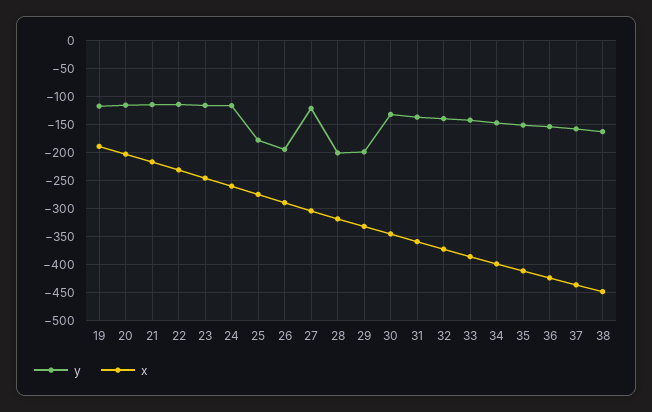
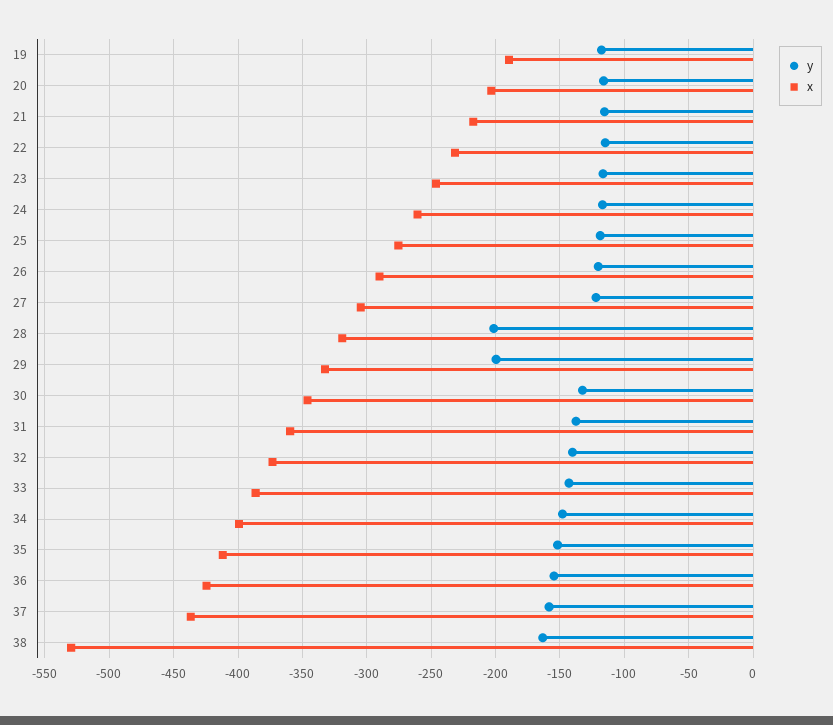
  {
    "y": {
      "19": -120,
      "20": -115,
      "21": -115,
      "22": -115,
      "23": -115,
      "24": -115,
-     "25": -175,
+     "25": -120,
-     "26": -200,
+     "26": -120,
      "27": -120,
      "28": -200,
      "29": -200,
      "30": -135,
      "31": -140,
      "32": -140,
      "33": -145,
      "34": -150,
      "35": -150,
      "36": -155,
      "37": -160,
      "38": -165
    },
    "x": {
      "19": -190,
      "20": -205,
      "21": -215,
      "22": -230,
      "23": -245,
      "24": -260,
      "25": -275,
      "26": -290,
      "27": -305,
      "28": -320,
      "29": -335,
      "30": -345,
      "31": -360,
      "32": -375,
      "33": -385,
      "34": -400,
      "35": -410,
      "36": -425,
      "37": -435,
-     "38": -450
+     "38": -530
    }
  }

